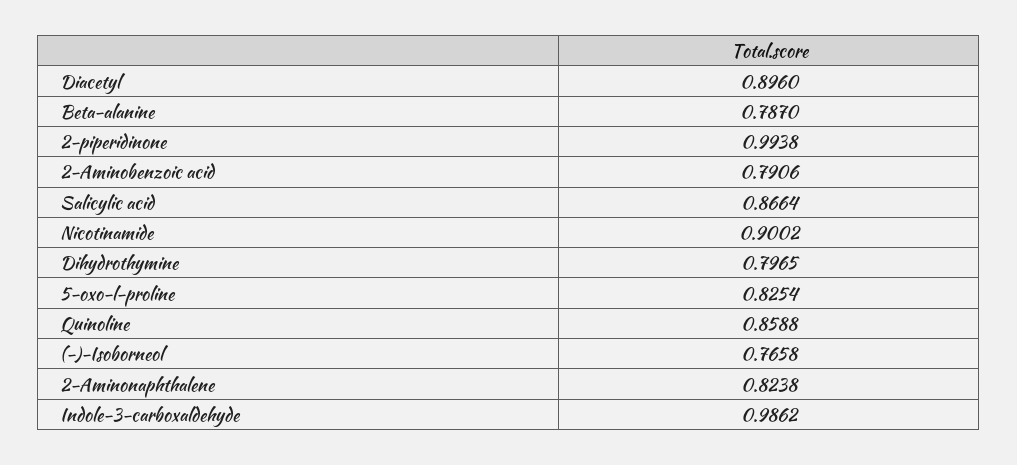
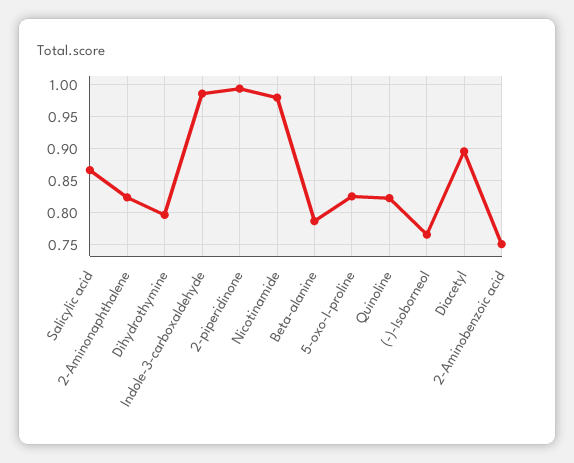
  {
    "Diacetyl": 0.896,
    "Beta-alanine": 0.787,
    "2-piperidinone": 0.9938,
-   "2-Aminobenzoic acid": 0.7906,
+   "2-Aminobenzoic acid": 0.75,
    "Salicylic acid": 0.8664,
-   "Nicotinamide": 0.9002,
+   "Nicotinamide": 0.98,
    "Dihydrothymine": 0.7965,
    "5-oxo-l-proline": 0.8254,
-   "Quinoline": 0.8588,
+   "Quinoline": 0.82,
    "(-)-Isoborneol": 0.7658,
    "2-Aminonaphthalene": 0.8238,
    "Indole-3-carboxaldehyde": 0.9862
  }

